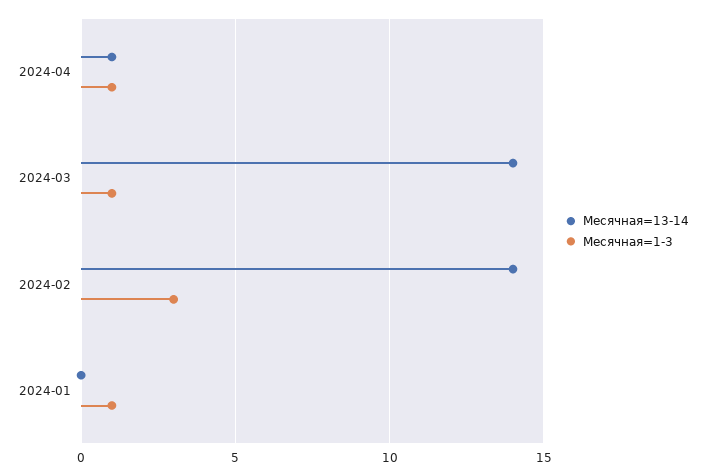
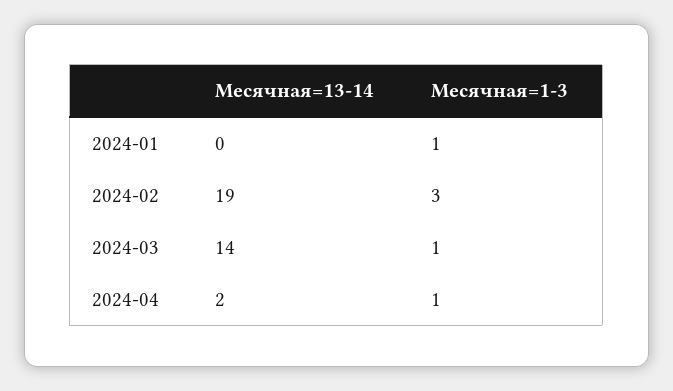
  {
    "Месячная=13-14": {
-     "2024-04": 1,
+     "2024-04": 2,
      "2024-03": 14,
-     "2024-02": 14,
+     "2024-02": 19,
      "2024-01": 0
    },
    "Месячная=1-3": {
      "2024-04": 1,
      "2024-03": 1,
      "2024-02": 3,
      "2024-01": 1
    }
  }

